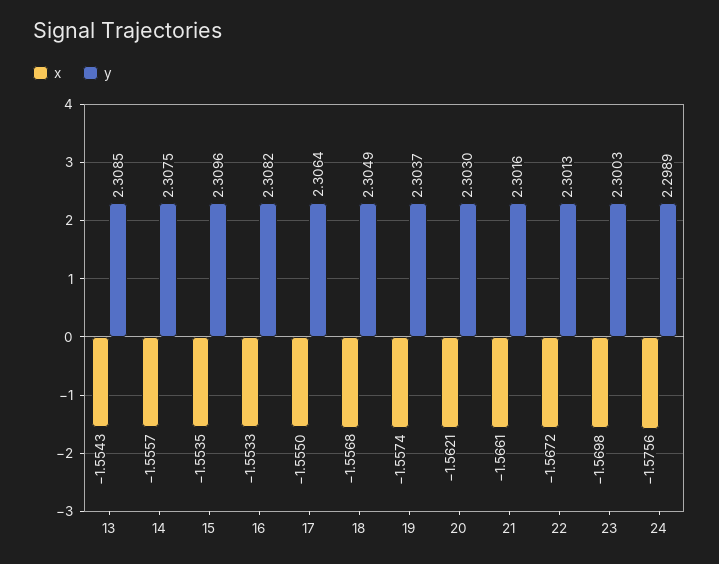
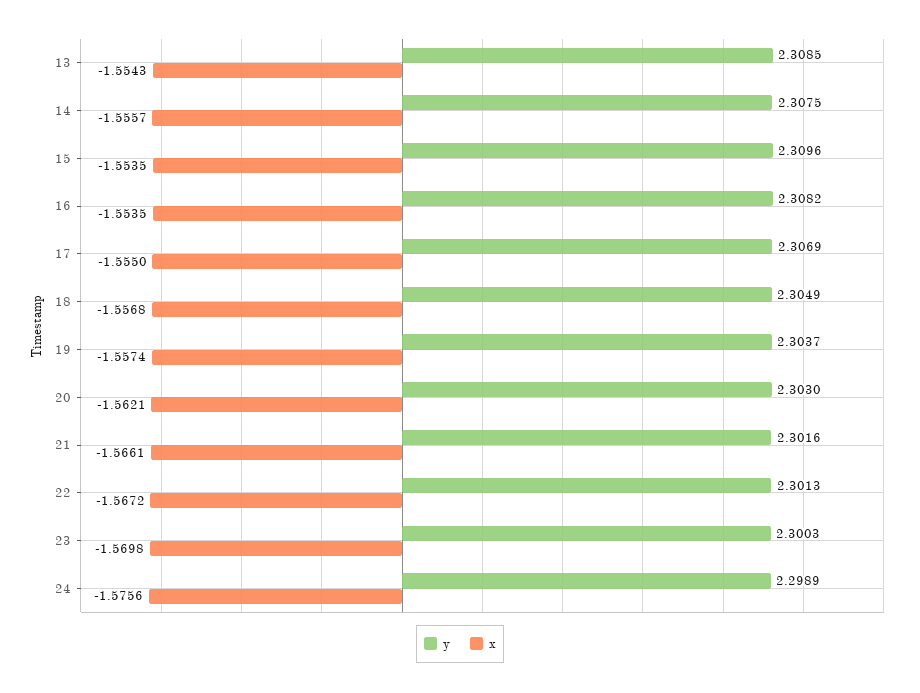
  {
    "x": {
      "13": -1.5543,
      "14": -1.5557,
      "15": -1.5535,
-     "16": -1.5533,
+     "16": -1.5535,
      "17": -1.555,
      "18": -1.5568,
      "19": -1.5574,
      "20": -1.5621,
      "21": -1.5661,
      "22": -1.5672,
      "23": -1.5698,
      "24": -1.5756
    },
    "y": {
      "13": 2.3085,
      "14": 2.3075,
      "15": 2.3096,
      "16": 2.3082,
-     "17": 2.3064,
+     "17": 2.3069,
      "18": 2.3049,
      "19": 2.3037,
      "20": 2.303,
      "21": 2.3016,
      "22": 2.3013,
      "23": 2.3003,
      "24": 2.2989
    }
  }

